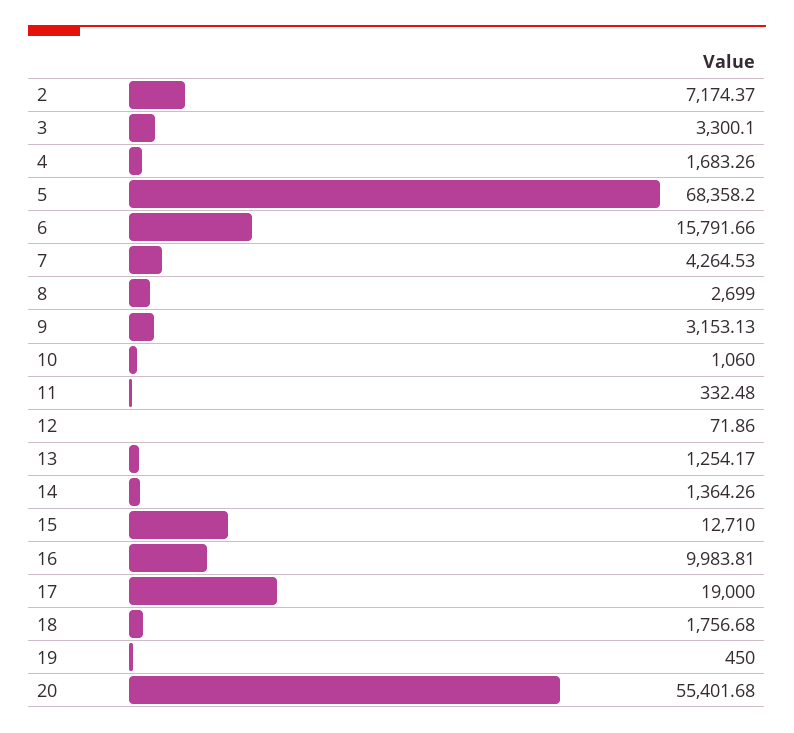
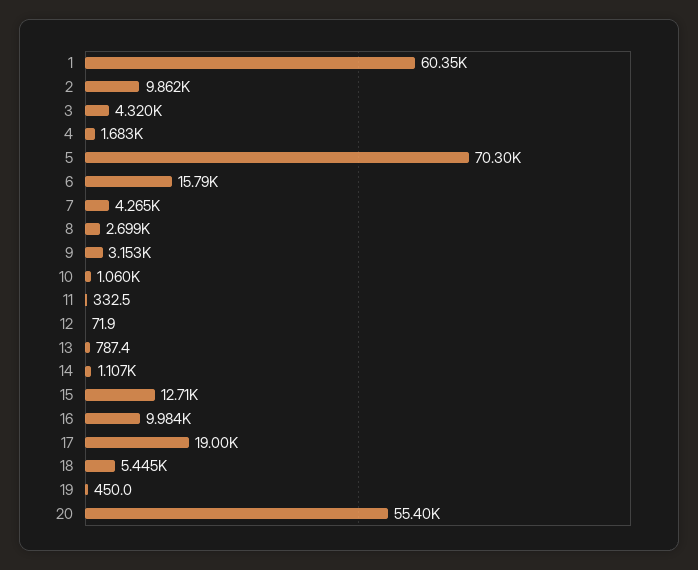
  {
-   "2": 7174.37,
+   "2": 9862,
-   "3": 3300.1,
+   "3": 4320,
    "4": 1683.26,
-   "5": 68358.2,
+   "5": 70300,
    "6": 15791.66,
    "7": 4264.53,
    "8": 2699,
    "9": 3153.13,
    "10": 1060,
    "11": 332.48,
    "12": 71.86,
-   "13": 1254.17,
+   "13": 787.4,
-   "14": 1364.26,
+   "14": 1107,
    "15": 12710,
    "16": 9983.81,
    "17": 19000,
-   "18": 1756.68,
+   "18": 5445,
    "19": 450,
-   "20": 55401.68
+   "20": 55401.68,
+   "1": 60350
  }

